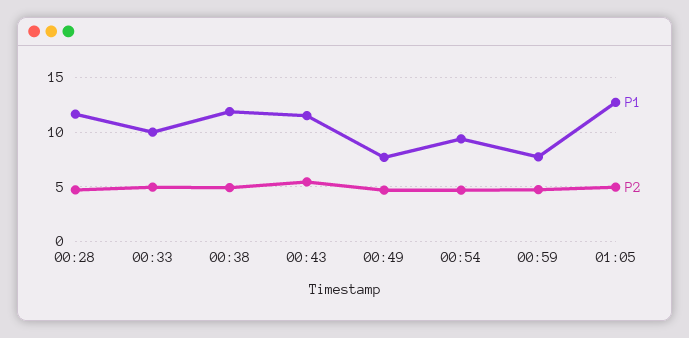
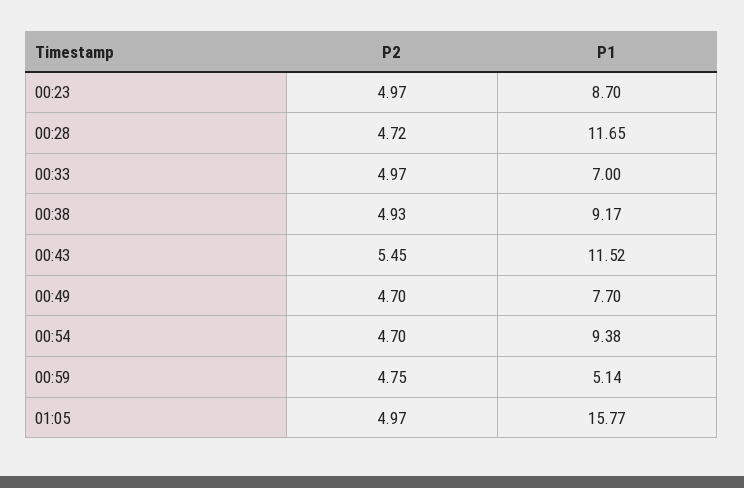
  {
    "P1": {
      "00:28": 11.65,
-     "00:33": 10,
+     "00:33": 7,
-     "00:38": 12,
+     "00:38": 9.17,
      "00:43": 11.52,
      "00:49": 7.7,
      "00:54": 9.38,
-     "00:59": 8,
+     "00:59": 5.14,
-     "01:05": 13
+     "01:05": 15.77,
+     "00:23": 8.7
    },
    "P2": {
      "00:28": 4.72,
      "00:33": 4.97,
      "00:38": 4.93,
      "00:43": 5.45,
      "00:49": 4.7,
      "00:54": 4.7,
      "00:59": 4.75,
-     "01:05": 4.97
+     "01:05": 4.97,
+     "00:23": 4.97
    }
  }

